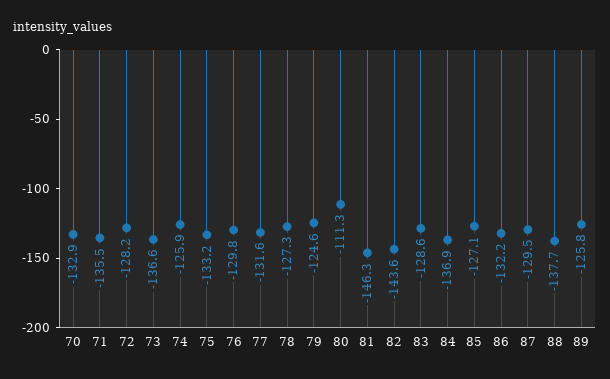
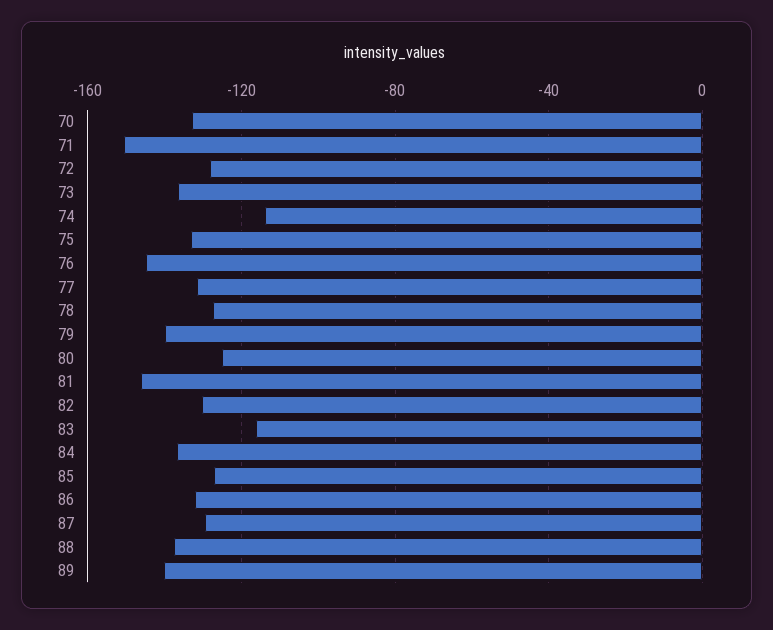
  {
    "70": -132.9,
-   "71": -135.5,
+   "71": -150,
    "72": -128.2,
    "73": -136.6,
-   "74": -125.9,
+   "74": -115,
    "75": -133.2,
-   "76": -129.8,
+   "76": -145,
    "77": -131.6,
    "78": -127.3,
-   "79": -124.6,
+   "79": -140,
-   "80": -111.3,
+   "80": -125,
    "81": -146.3,
-   "82": -143.6,
+   "82": -130,
-   "83": -128.6,
+   "83": -115,
    "84": -136.9,
    "85": -127.1,
    "86": -132.2,
    "87": -129.5,
    "88": -137.7,
-   "89": -125.8
+   "89": -140
  }

